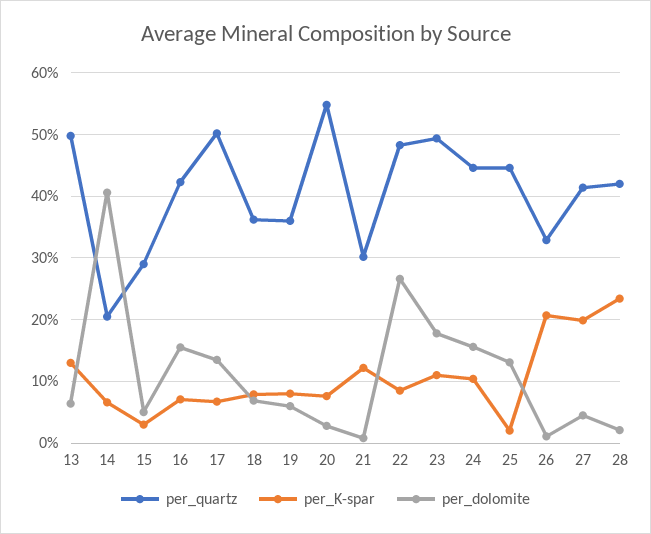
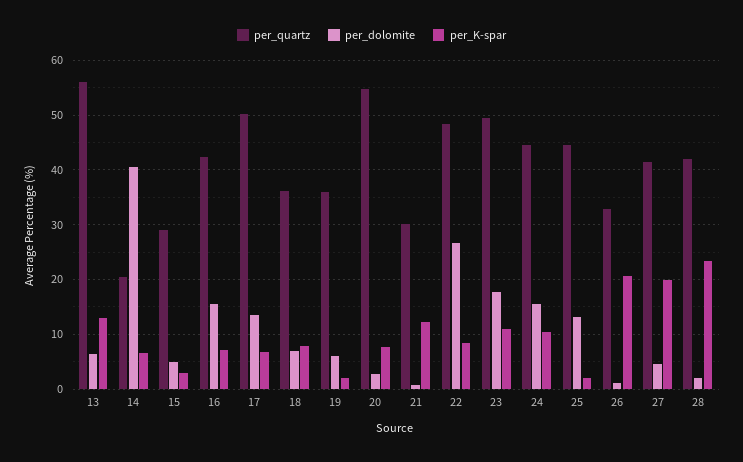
  {
    "per_quartz": {
-     "13": 50,
+     "13": 56,
      "14": 21,
      "15": 29,
      "16": 42,
      "17": 50,
      "18": 36,
      "19": 36,
      "20": 55,
      "21": 30,
      "22": 48,
      "23": 49,
      "24": 45,
      "25": 45,
      "26": 33,
      "27": 41,
      "28": 42
    },
    "per_K-spar": {
      "13": 13,
      "14": 7,
      "15": 3,
      "16": 7,
      "17": 7,
      "18": 8,
-     "19": 8,
+     "19": 2,
      "20": 8,
      "21": 12,
      "22": 9,
      "23": 11,
      "24": 10,
      "25": 2,
      "26": 21,
      "27": 20,
      "28": 23
    },
    "per_dolomite": {
      "13": 6,
      "14": 41,
      "15": 5,
      "16": 16,
      "17": 14,
      "18": 7,
      "19": 6,
      "20": 3,
      "21": 1,
      "22": 27,
      "23": 18,
      "24": 16,
      "25": 13,
      "26": 1,
      "27": 5,
      "28": 2
    }
  }

